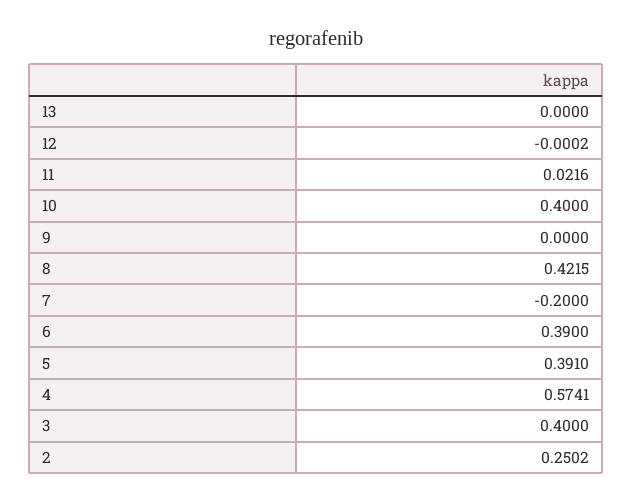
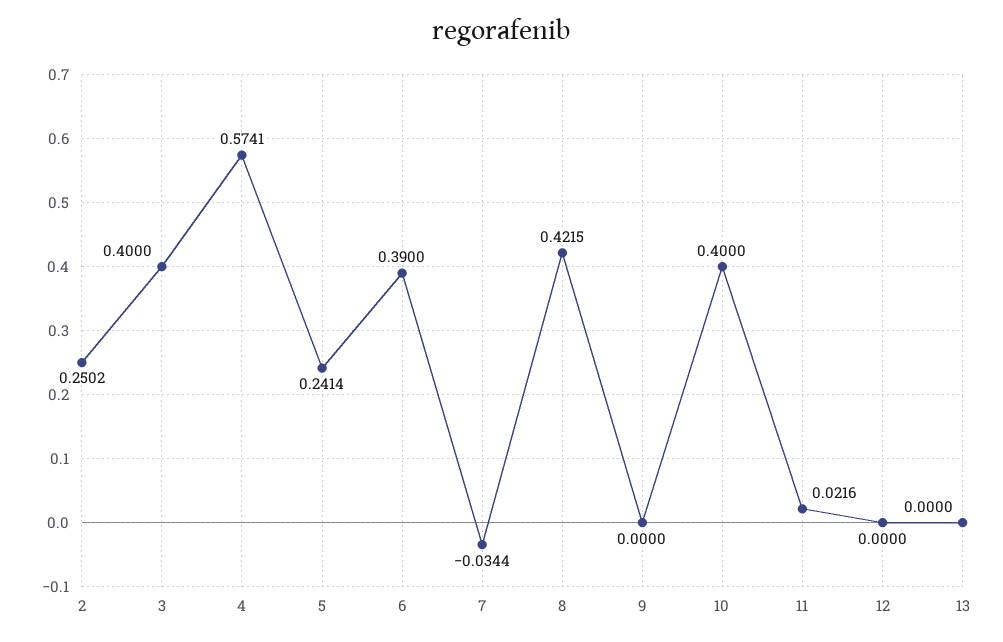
  {
    "13": 0,
-   "12": -0.0002,
+   "12": 0,
    "11": 0.0216,
    "10": 0.4,
    "9": 0,
    "8": 0.4215,
-   "7": -0.2,
+   "7": -0.0344,
    "6": 0.39,
-   "5": 0.391,
+   "5": 0.2414,
    "4": 0.5741,
    "3": 0.4,
    "2": 0.2502
  }

